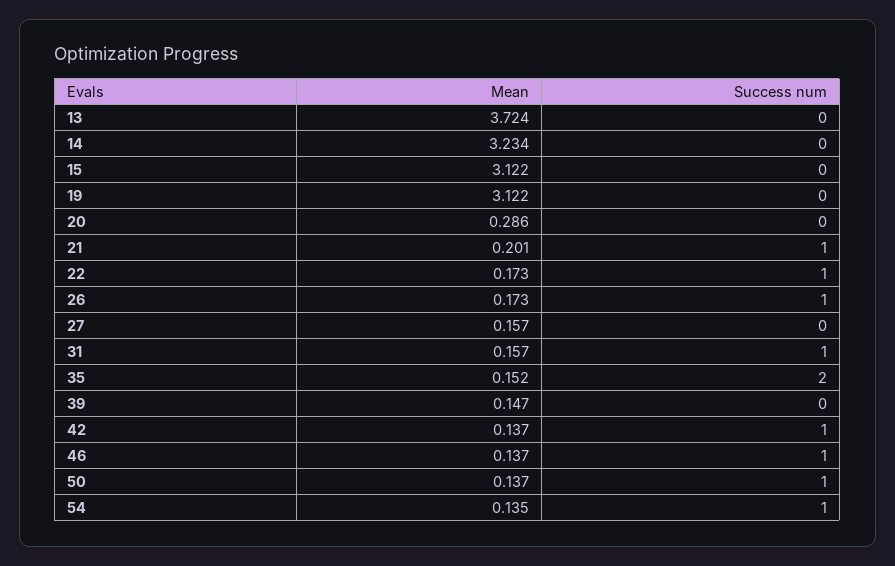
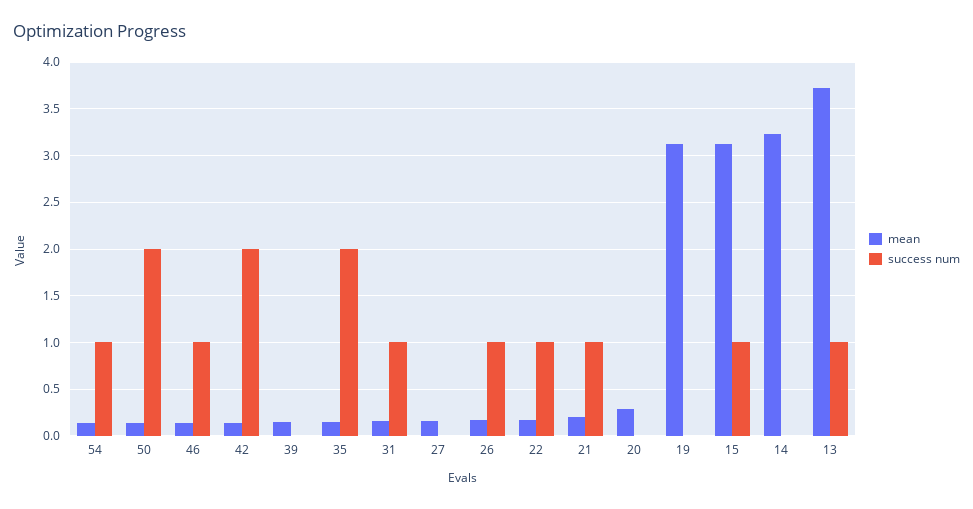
  {
    "Mean": {
      "13": 3.724,
      "14": 3.234,
      "15": 3.122,
      "19": 3.122,
      "20": 0.286,
      "21": 0.201,
      "22": 0.173,
      "26": 0.173,
      "27": 0.157,
      "31": 0.157,
      "35": 0.152,
      "39": 0.147,
      "42": 0.137,
      "46": 0.137,
      "50": 0.137,
      "54": 0.135
    },
    "Success num": {
-     "13": 0,
+     "13": 1,
      "14": 0,
-     "15": 0,
+     "15": 1,
      "19": 0,
      "20": 0,
      "21": 1,
      "22": 1,
      "26": 1,
      "27": 0,
      "31": 1,
      "35": 2,
      "39": 0,
-     "42": 1,
+     "42": 2,
      "46": 1,
-     "50": 1,
+     "50": 2,
      "54": 1
    }
  }

